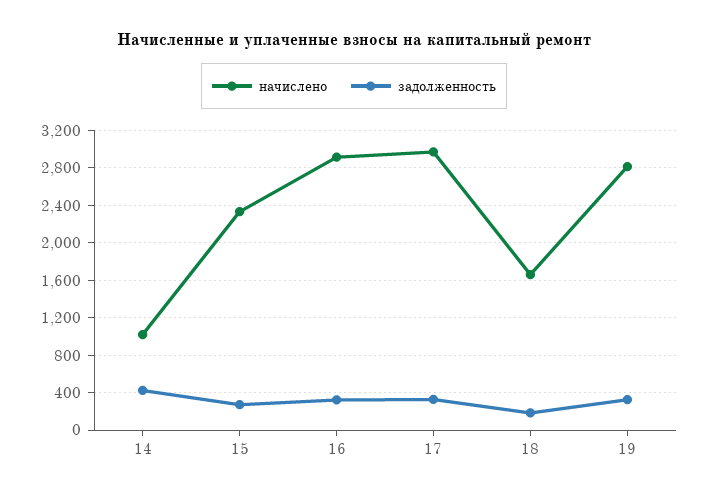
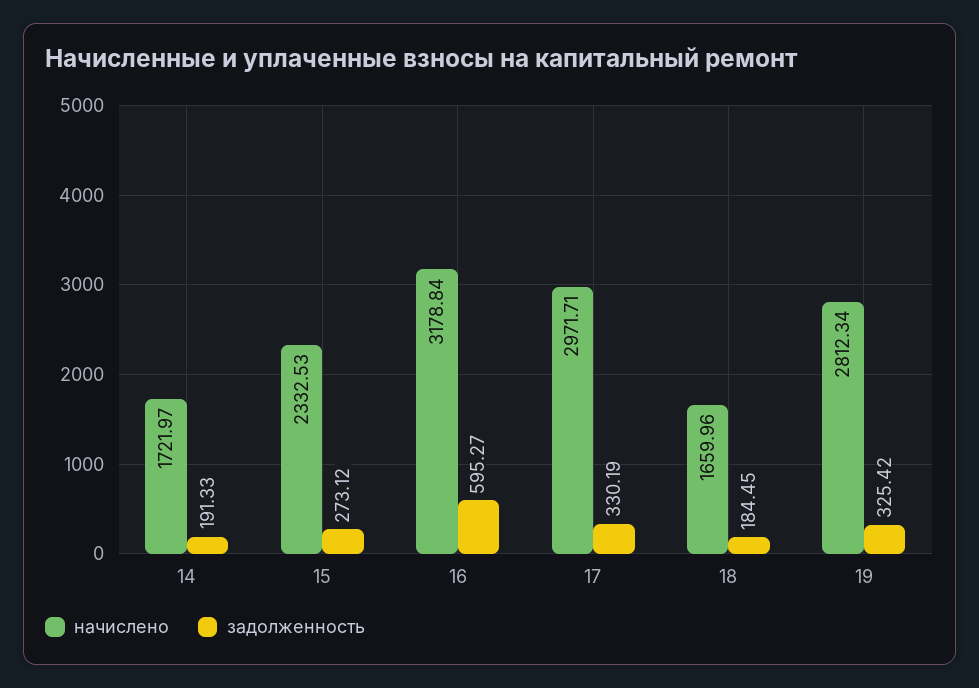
  {
    "начислено": {
-     "14": 1000,
+     "14": 1721.97,
      "15": 2332.53,
-     "16": 2900,
+     "16": 3178.84,
      "17": 2971.71,
      "18": 1659.96,
      "19": 2812.34
    },
    "задолженность": {
-     "14": 400,
+     "14": 191.33,
      "15": 273.12,
-     "16": 300,
+     "16": 595.27,
      "17": 330.19,
      "18": 184.45,
      "19": 325.42
    }
  }

